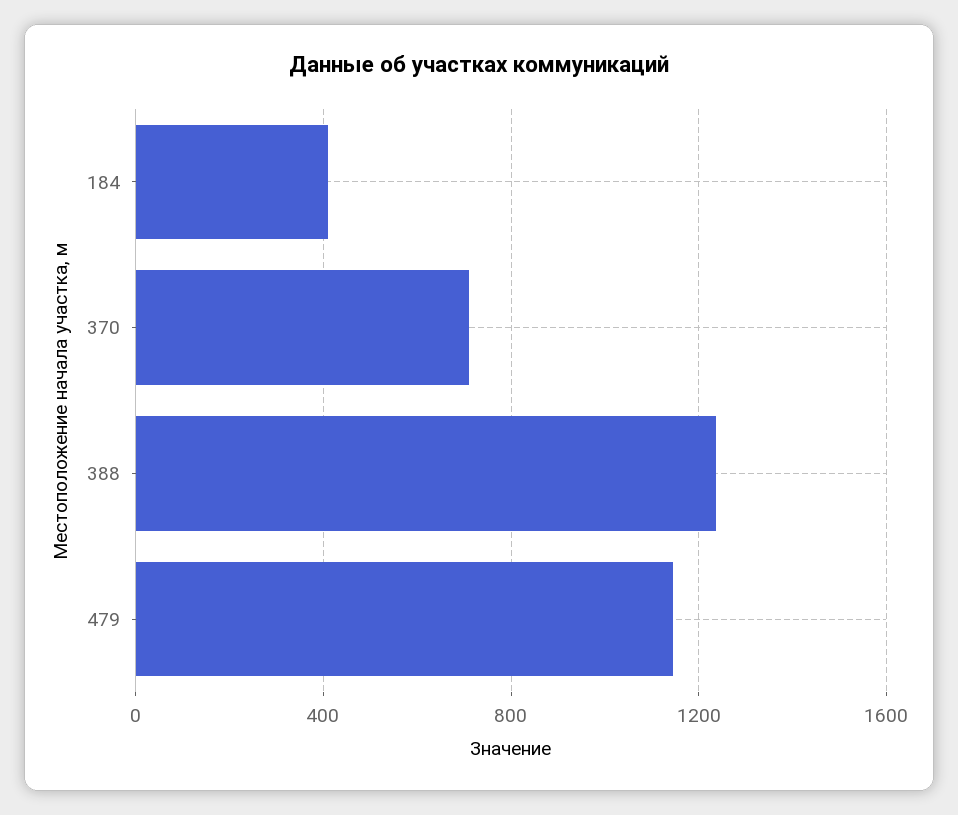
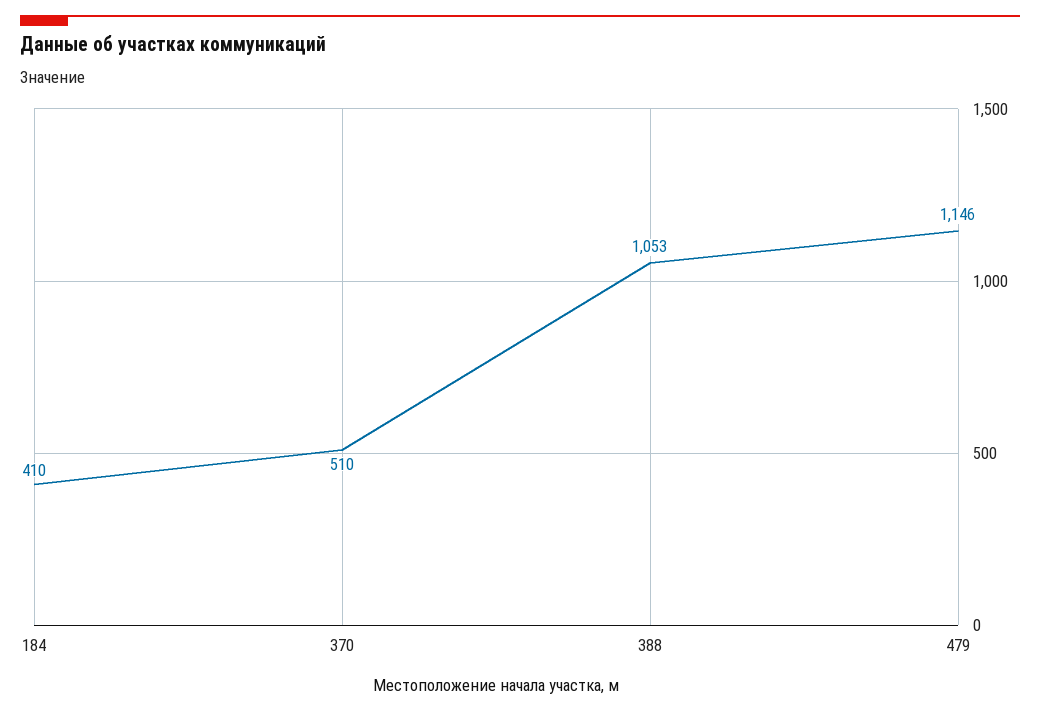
  {
    "184": 410,
-   "370": 700,
+   "370": 510,
-   "388": 1250,
+   "388": 1053,
    "479": 1146
  }

